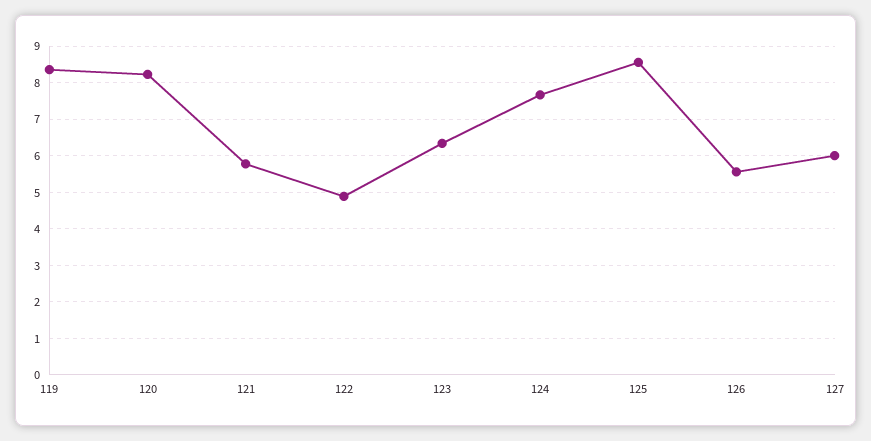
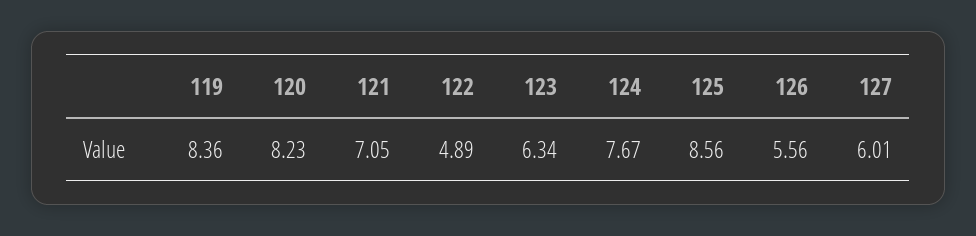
  {
    "119": 8.36,
    "120": 8.23,
-   "121": 5.8,
+   "121": 7.05,
    "122": 4.89,
    "123": 6.34,
    "124": 7.67,
    "125": 8.56,
    "126": 5.56,
    "127": 6.01
  }

